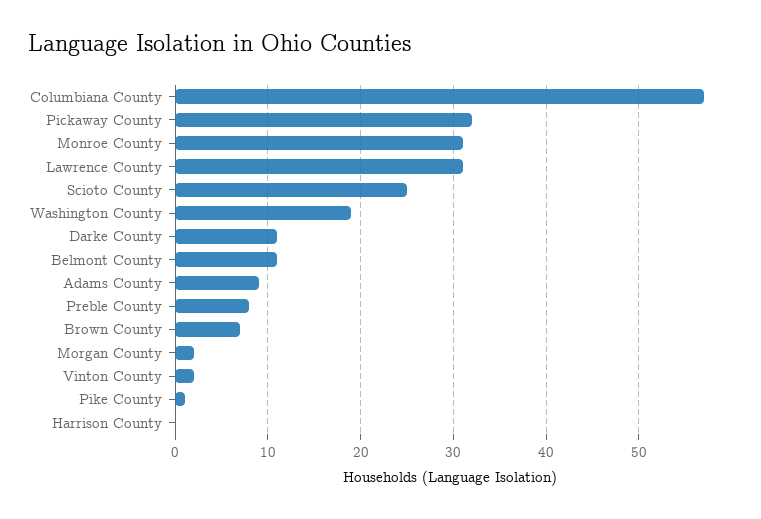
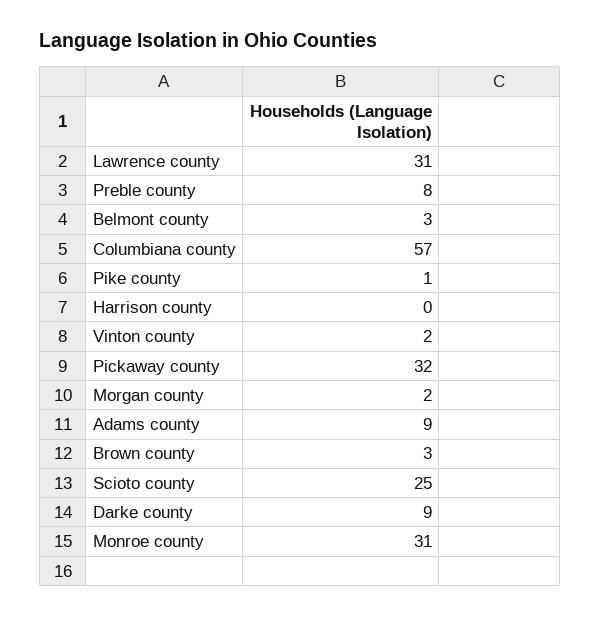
  {
    "Columbiana County": 57,
    "Pickaway County": 32,
    "Monroe County": 31,
    "Lawrence County": 31,
    "Scioto County": 25,
-   "Washington County": 19,
-   "Darke County": 11,
+   "Darke County": 9,
-   "Belmont County": 11,
+   "Belmont County": 3,
    "Adams County": 9,
    "Preble County": 8,
-   "Brown County": 7,
+   "Brown County": 3,
    "Morgan County": 2,
    "Vinton County": 2,
    "Pike County": 1,
    "Harrison County": 0
  }

